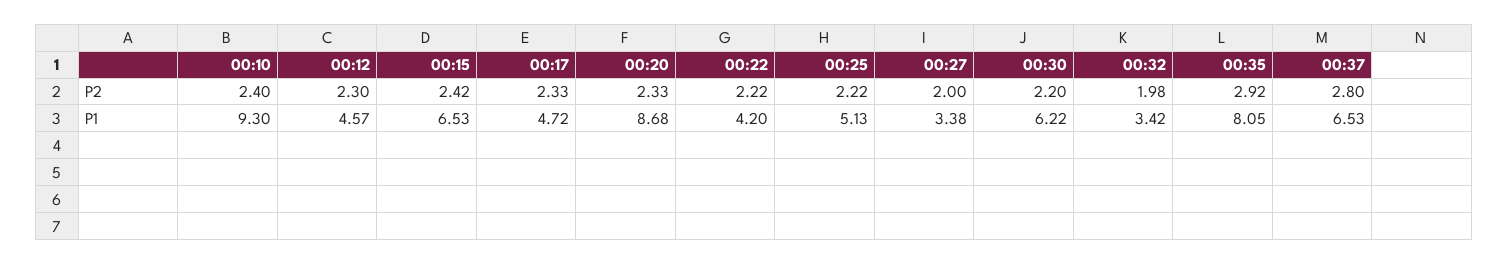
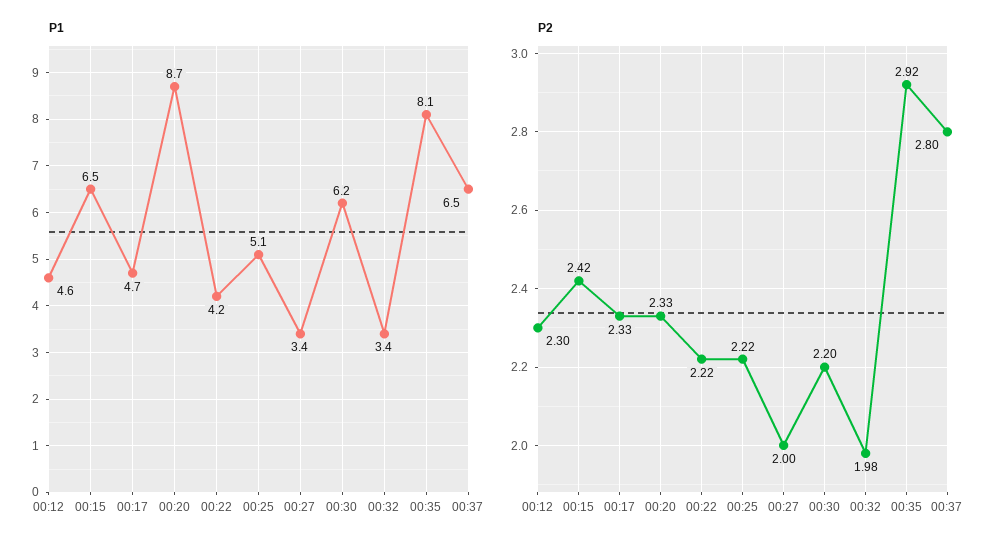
  {
    "P2": {
-     "00:10": 2.4,
      "00:12": 2.3,
      "00:15": 2.42,
      "00:17": 2.33,
      "00:20": 2.33,
      "00:22": 2.22,
      "00:25": 2.22,
      "00:27": 2,
      "00:30": 2.2,
      "00:32": 1.98,
      "00:35": 2.92,
      "00:37": 2.8
    },
    "P1": {
-     "00:10": 9.3,
      "00:12": 4.57,
      "00:15": 6.53,
      "00:17": 4.72,
      "00:20": 8.68,
      "00:22": 4.2,
      "00:25": 5.13,
      "00:27": 3.38,
      "00:30": 6.22,
      "00:32": 3.42,
      "00:35": 8.05,
      "00:37": 6.53
    }
  }

